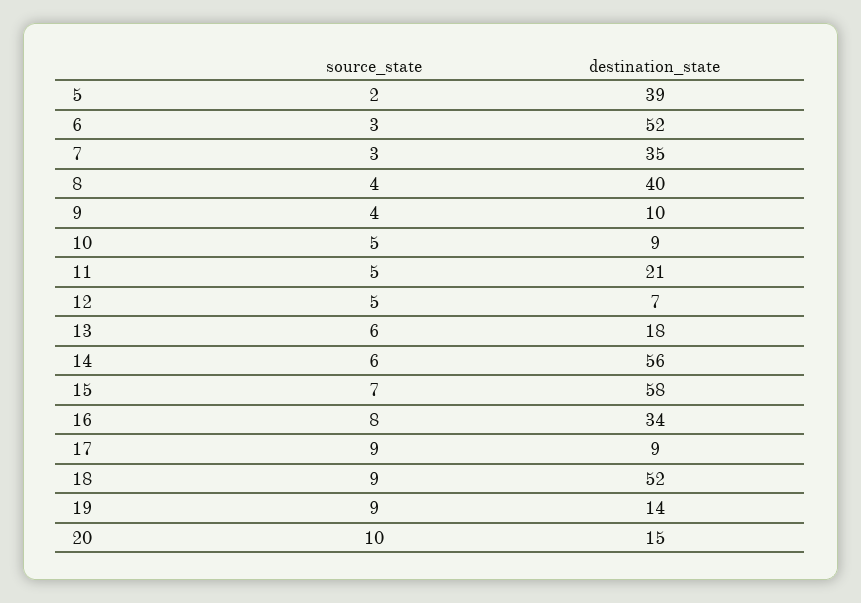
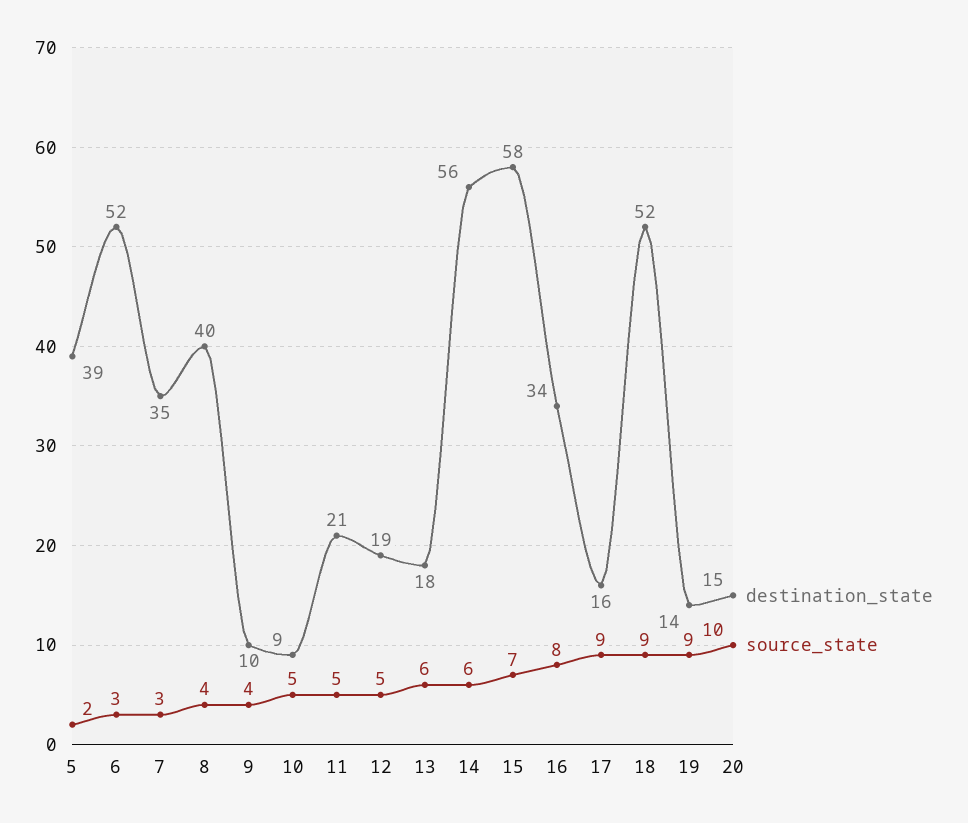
  {
    "source_state": {
      "5": 2,
      "6": 3,
      "7": 3,
      "8": 4,
      "9": 4,
      "10": 5,
      "11": 5,
      "12": 5,
      "13": 6,
      "14": 6,
      "15": 7,
      "16": 8,
      "17": 9,
      "18": 9,
      "19": 9,
      "20": 10
    },
    "destination_state": {
      "5": 39,
      "6": 52,
      "7": 35,
      "8": 40,
      "9": 10,
      "10": 9,
      "11": 21,
-     "12": 7,
+     "12": 19,
      "13": 18,
      "14": 56,
      "15": 58,
      "16": 34,
-     "17": 9,
+     "17": 16,
      "18": 52,
      "19": 14,
      "20": 15
    }
  }

